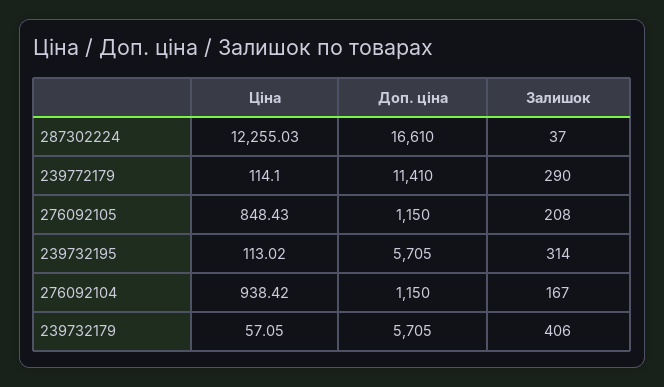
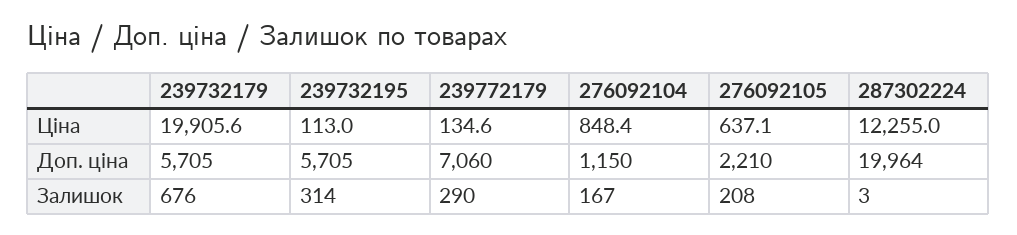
  {
    "Ціна": {
      "287302224": 12255.03,
-     "239772179": 114.1,
+     "239772179": 134.6,
-     "276092105": 848.43,
+     "276092105": 637.1,
      "239732195": 113.02,
-     "276092104": 938.42,
+     "276092104": 848.4,
-     "239732179": 57.05
+     "239732179": 19905.6
    },
    "Доп. ціна": {
-     "287302224": 16610,
+     "287302224": 19964,
-     "239772179": 11410,
+     "239772179": 7060,
-     "276092105": 1150,
+     "276092105": 2210,
      "239732195": 5705,
      "276092104": 1150,
      "239732179": 5705
    },
    "Залишок": {
-     "287302224": 37,
+     "287302224": 3,
      "239772179": 290,
      "276092105": 208,
      "239732195": 314,
      "276092104": 167,
-     "239732179": 406
+     "239732179": 676
    }
  }

